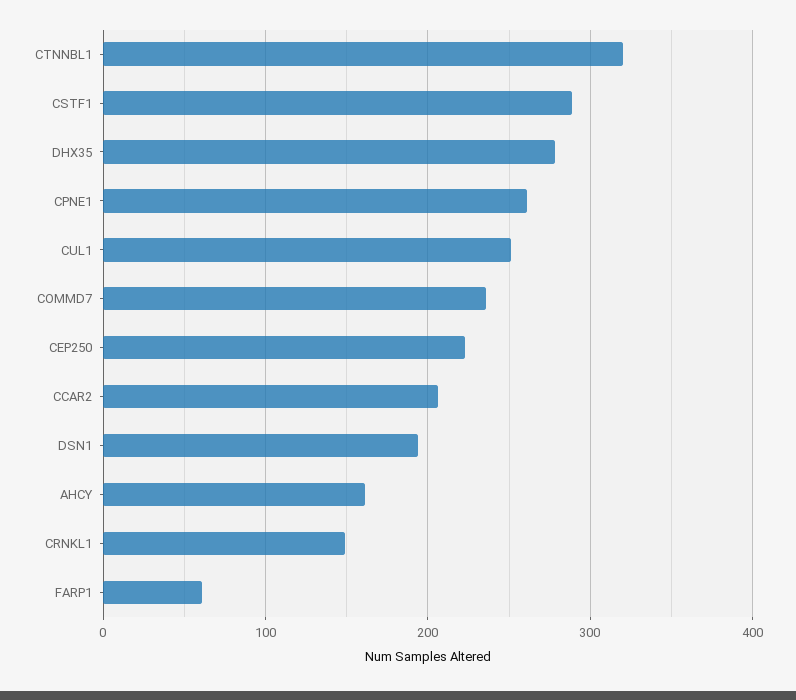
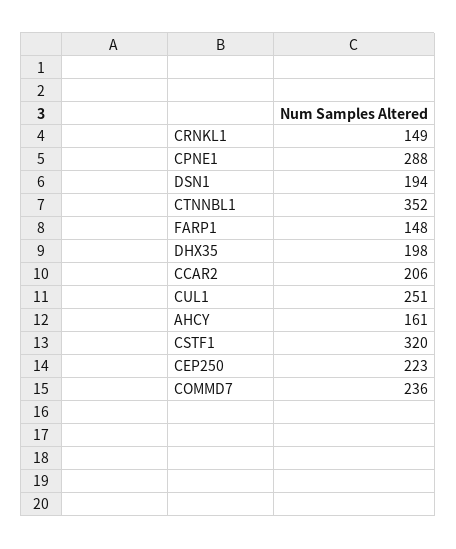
  {
-   "CTNNBL1": 320,
+   "CTNNBL1": 352,
-   "CSTF1": 290,
+   "CSTF1": 320,
-   "DHX35": 280,
+   "DHX35": 198,
-   "CPNE1": 260,
+   "CPNE1": 288,
    "CUL1": 251,
    "COMMD7": 236,
    "CEP250": 223,
    "CCAR2": 206,
    "DSN1": 194,
    "AHCY": 161,
    "CRNKL1": 149,
-   "FARP1": 60
+   "FARP1": 148
  }

